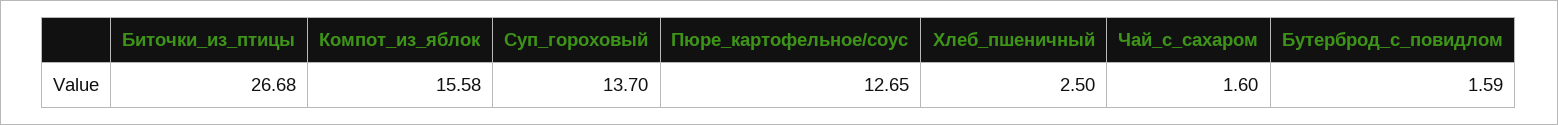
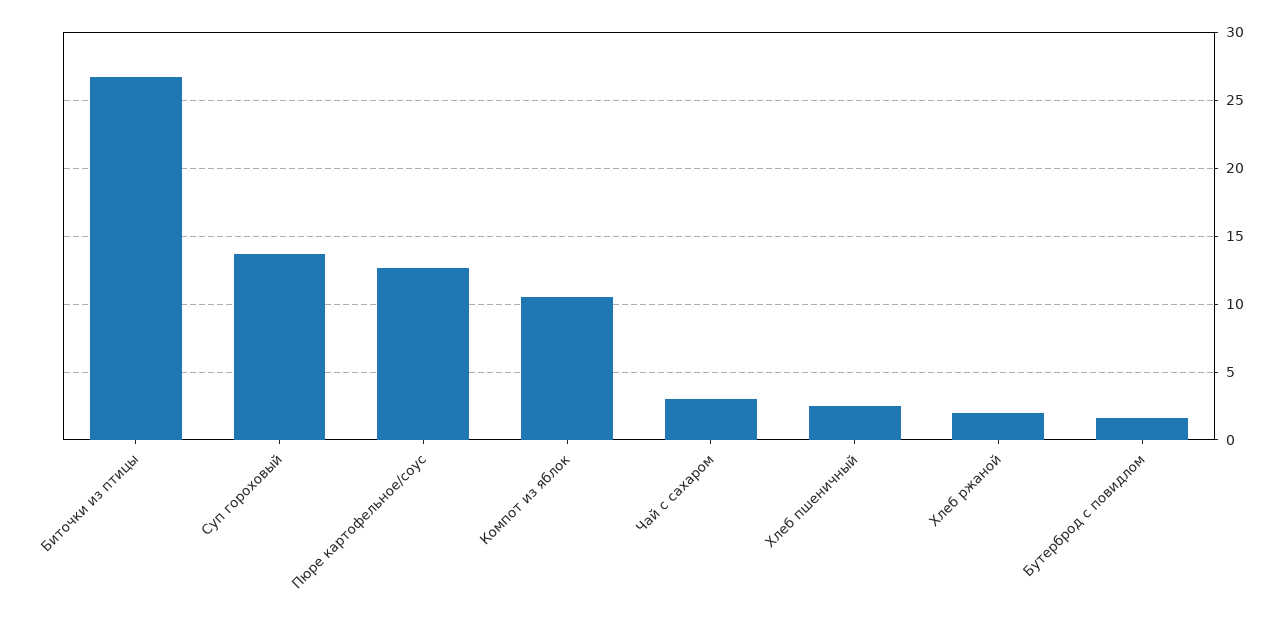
  {
    "Биточки_из_птицы": 26.68,
-   "Компот_из_яблок": 15.58,
+   "Компот_из_яблок": 10.5,
    "Суп_гороховый": 13.7,
    "Пюре_картофельное/соус": 12.65,
    "Хлеб_пшеничный": 2.5,
-   "Чай_с_сахаром": 1.6,
+   "Чай_с_сахаром": 3,
-   "Бутерброд_с_повидлом": 1.59
+   "Бутерброд_с_повидлом": 1.59,
+   "Хлеб ржаной": 2
  }

